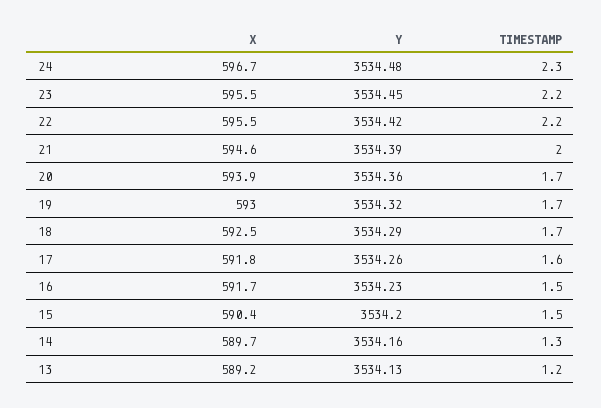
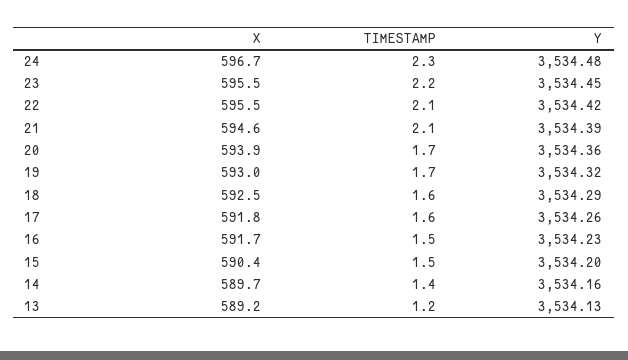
  {
    "X": {
      "24": 596.7,
      "23": 595.5,
      "22": 595.5,
      "21": 594.6,
      "20": 593.9,
      "19": 593,
      "18": 592.5,
      "17": 591.8,
      "16": 591.7,
      "15": 590.4,
      "14": 589.7,
      "13": 589.2
    },
    "Y": {
      "24": 3534.48,
      "23": 3534.45,
      "22": 3534.42,
      "21": 3534.39,
      "20": 3534.36,
      "19": 3534.32,
      "18": 3534.29,
      "17": 3534.26,
      "16": 3534.23,
      "15": 3534.2,
      "14": 3534.16,
      "13": 3534.13
    },
    "TIMESTAMP": {
      "24": 2.3,
      "23": 2.2,
-     "22": 2.2,
+     "22": 2.1,
-     "21": 2,
+     "21": 2.1,
      "20": 1.7,
      "19": 1.7,
-     "18": 1.7,
+     "18": 1.6,
      "17": 1.6,
      "16": 1.5,
      "15": 1.5,
-     "14": 1.3,
+     "14": 1.4,
      "13": 1.2
    }
  }

